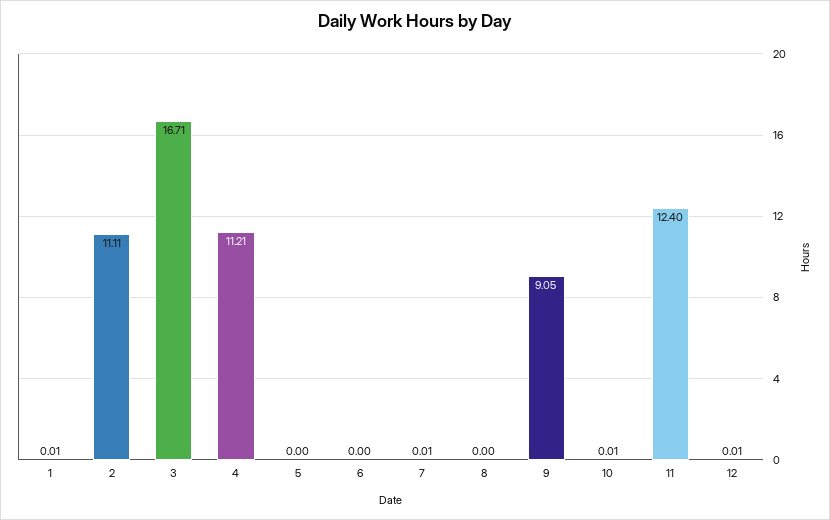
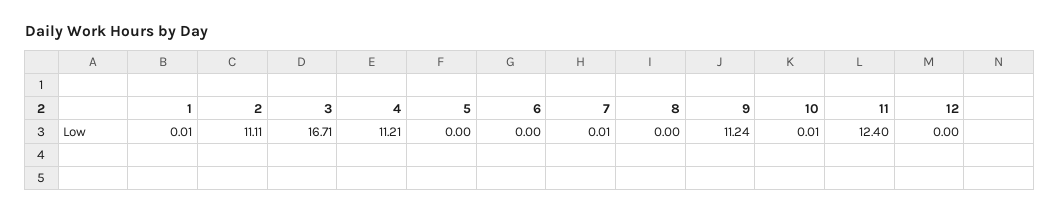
  {
    "1": 0.01,
    "2": 11.11,
    "3": 16.71,
    "4": 11.21,
    "5": 0,
    "6": 0,
    "7": 0.01,
    "8": 0,
-   "9": 9.05,
+   "9": 11.24,
    "10": 0.01,
    "11": 12.4,
-   "12": 0.01
+   "12": 0
  }

